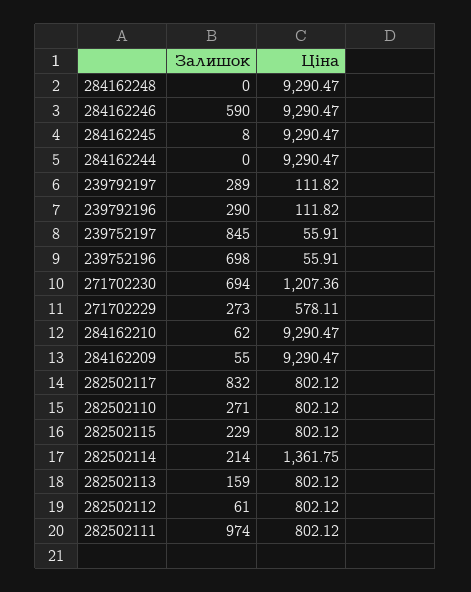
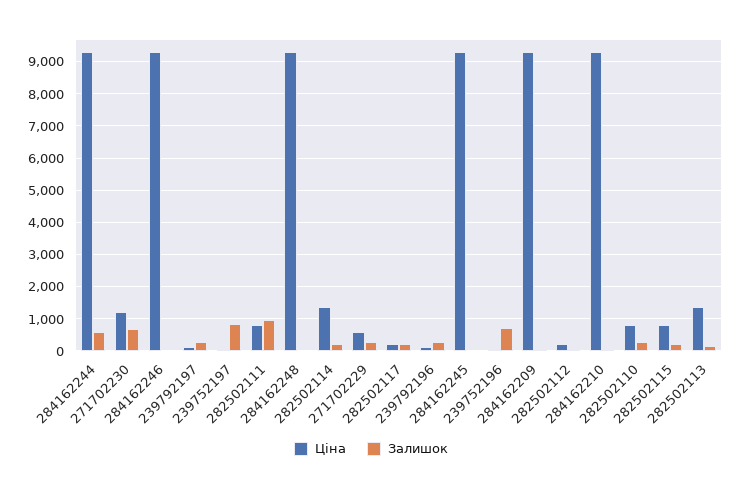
  {
    "Залишок": {
      "284162248": 0,
-     "284162246": 590,
+     "284162246": 0,
      "284162245": 8,
-     "284162244": 0,
+     "284162244": 600,
      "239792197": 289,
      "239792196": 290,
      "239752197": 845,
      "239752196": 698,
      "271702230": 694,
      "271702229": 273,
      "284162210": 62,
      "284162209": 55,
-     "282502117": 832,
+     "282502117": 200,
      "282502110": 271,
      "282502115": 229,
      "282502114": 214,
      "282502113": 159,
      "282502112": 61,
      "282502111": 974
    },
    "Ціна": {
      "284162248": 9290.47,
      "284162246": 9290.47,
      "284162245": 9290.47,
      "284162244": 9290.47,
      "239792197": 111.82,
      "239792196": 111.82,
      "239752197": 55.91,
      "239752196": 55.91,
      "271702230": 1207.36,
      "271702229": 578.11,
      "284162210": 9290.47,
      "284162209": 9290.47,
-     "282502117": 802.12,
+     "282502117": 200,
      "282502110": 802.12,
      "282502115": 802.12,
      "282502114": 1361.75,
-     "282502113": 802.12,
+     "282502113": 1400,
-     "282502112": 802.12,
+     "282502112": 200,
      "282502111": 802.12
    }
  }

